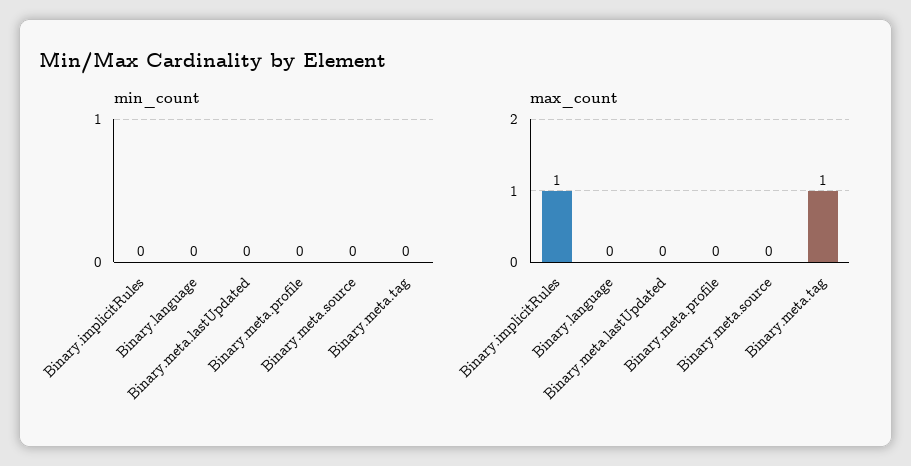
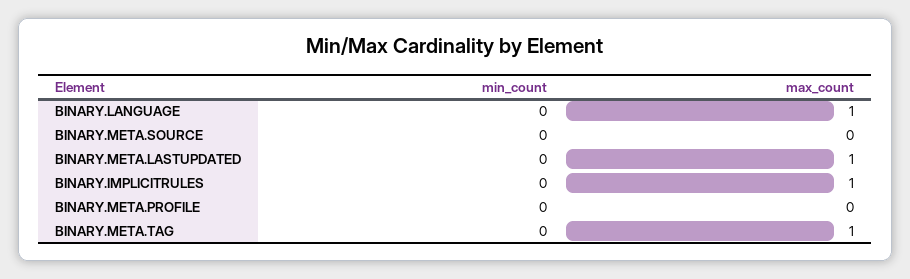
  {
    "min_count": {
      "Binary.implicitRules": 0,
      "Binary.language": 0,
      "Binary.meta.lastUpdated": 0,
      "Binary.meta.profile": 0,
      "Binary.meta.source": 0,
      "Binary.meta.tag": 0
    },
    "max_count": {
      "Binary.implicitRules": 1,
-     "Binary.language": 0,
+     "Binary.language": 1,
-     "Binary.meta.lastUpdated": 0,
+     "Binary.meta.lastUpdated": 1,
      "Binary.meta.profile": 0,
      "Binary.meta.source": 0,
      "Binary.meta.tag": 1
    }
  }

